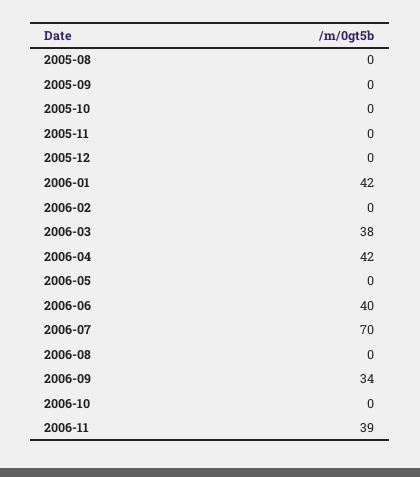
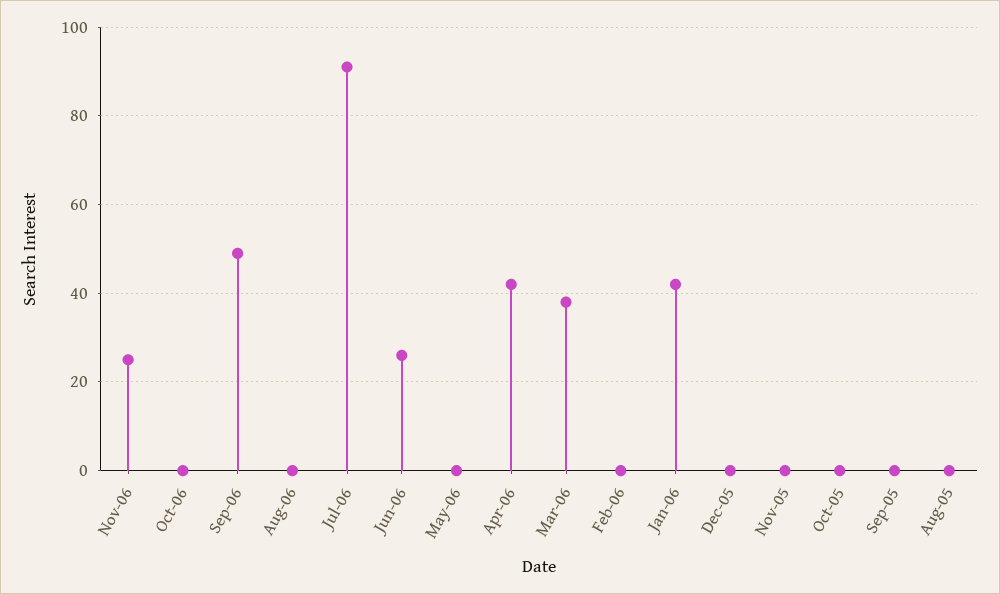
  {
    "2005-08": 0,
    "2005-09": 0,
    "2005-10": 0,
    "2005-11": 0,
    "2005-12": 0,
    "2006-01": 42,
    "2006-02": 0,
    "2006-03": 38,
    "2006-04": 42,
    "2006-05": 0,
-   "2006-06": 40,
+   "2006-06": 25,
-   "2006-07": 70,
+   "2006-07": 90,
    "2006-08": 0,
-   "2006-09": 34,
+   "2006-09": 50,
    "2006-10": 0,
-   "2006-11": 39
+   "2006-11": 25
  }

